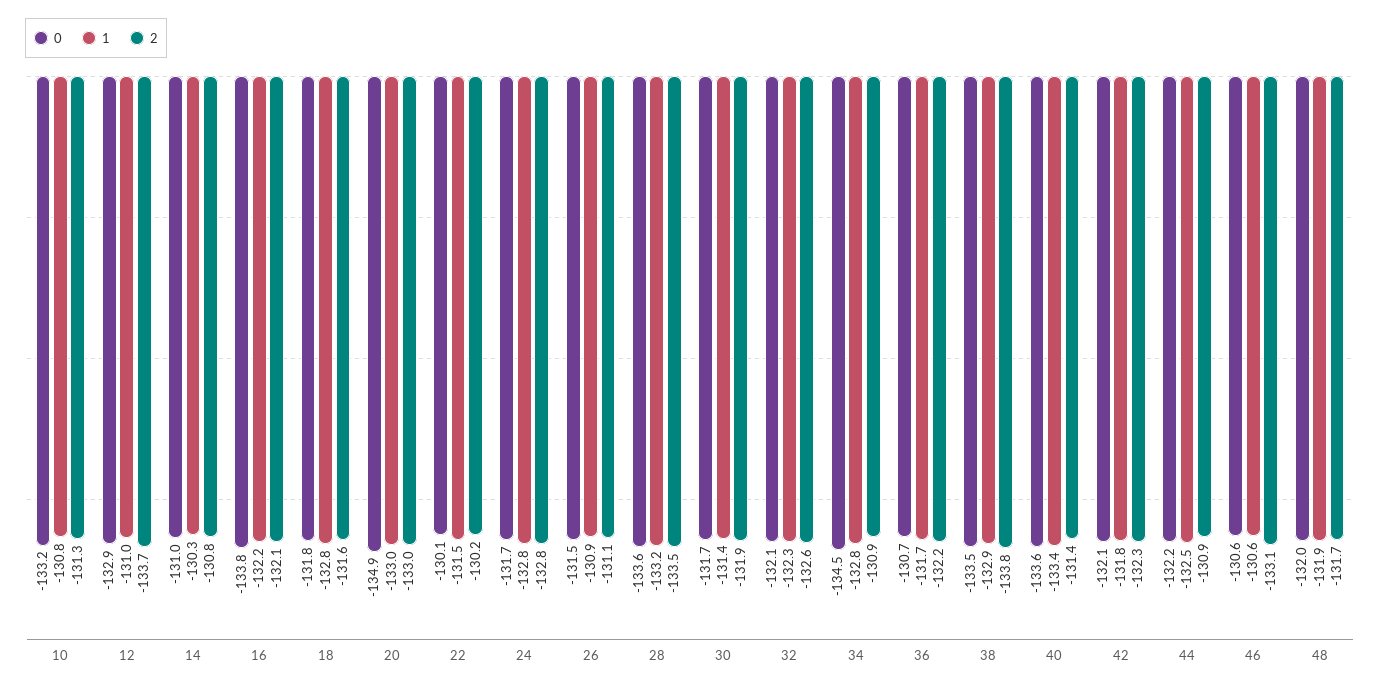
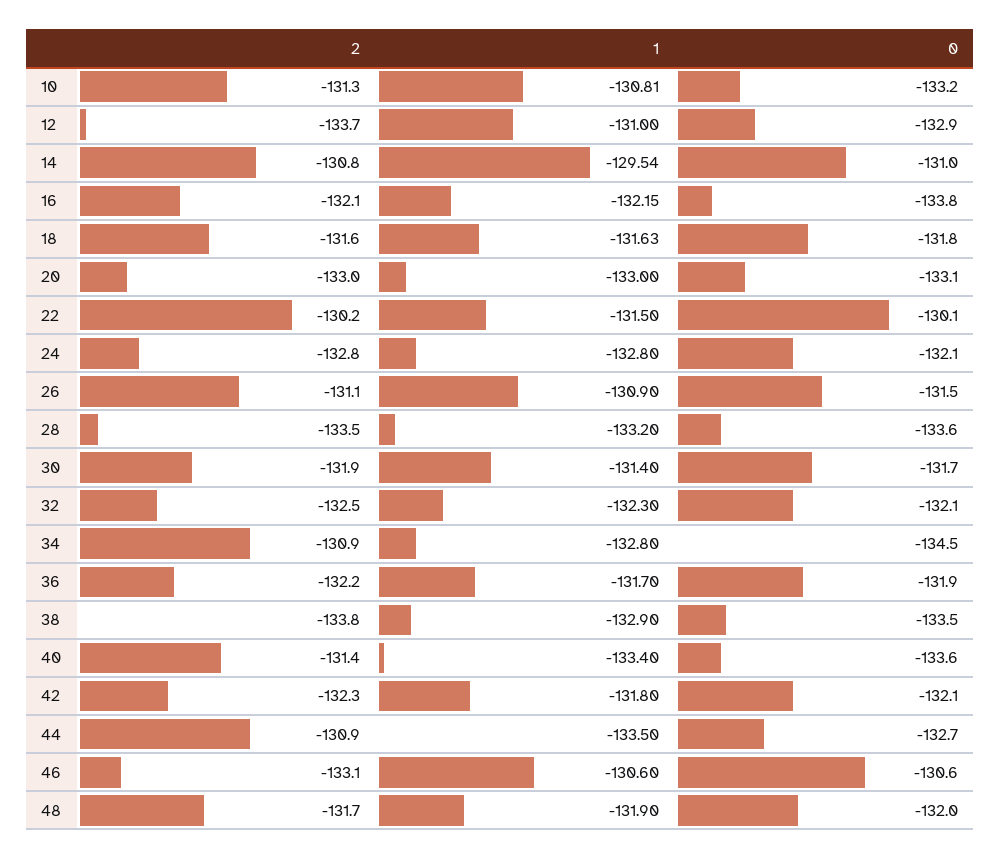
  {
    "0": {
      "10": -133.2,
      "12": -132.9,
      "14": -131,
      "16": -133.8,
      "18": -131.8,
-     "20": -134.9,
+     "20": -133.1,
      "22": -130.1,
-     "24": -131.7,
+     "24": -132.1,
      "26": -131.5,
      "28": -133.6,
      "30": -131.7,
      "32": -132.1,
      "34": -134.5,
-     "36": -130.7,
+     "36": -131.9,
      "38": -133.5,
      "40": -133.6,
      "42": -132.1,
-     "44": -132.2,
+     "44": -132.7,
      "46": -130.6,
      "48": -132
    },
    "1": {
      "10": -130.81,
      "12": -131,
-     "14": -130.3,
+     "14": -129.54,
      "16": -132.15,
-     "18": -132.8,
+     "18": -131.63,
      "20": -133,
      "22": -131.5,
      "24": -132.8,
      "26": -130.9,
      "28": -133.2,
      "30": -131.4,
      "32": -132.3,
      "34": -132.8,
      "36": -131.7,
      "38": -132.9,
      "40": -133.4,
      "42": -131.8,
-     "44": -132.5,
+     "44": -133.5,
      "46": -130.6,
      "48": -131.9
    },
    "2": {
      "10": -131.3,
      "12": -133.7,
      "14": -130.8,
      "16": -132.1,
      "18": -131.6,
      "20": -133,
      "22": -130.2,
      "24": -132.8,
      "26": -131.1,
      "28": -133.5,
      "30": -131.9,
-     "32": -132.6,
+     "32": -132.5,
      "34": -130.9,
      "36": -132.2,
      "38": -133.8,
      "40": -131.4,
      "42": -132.3,
      "44": -130.9,
      "46": -133.1,
      "48": -131.7
    }
  }

